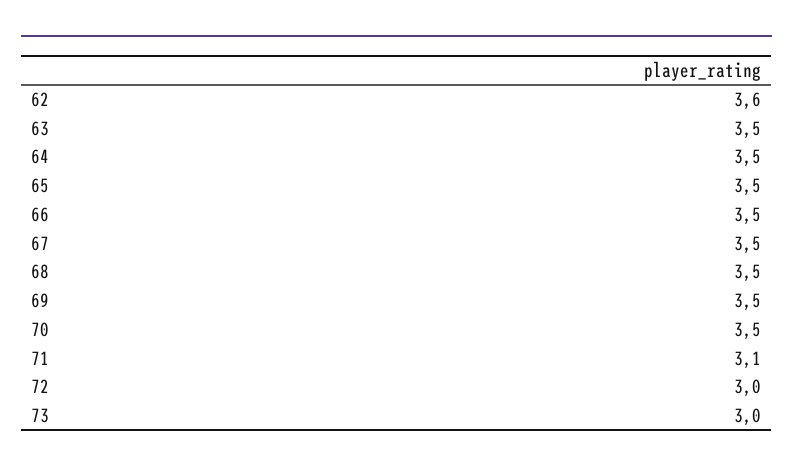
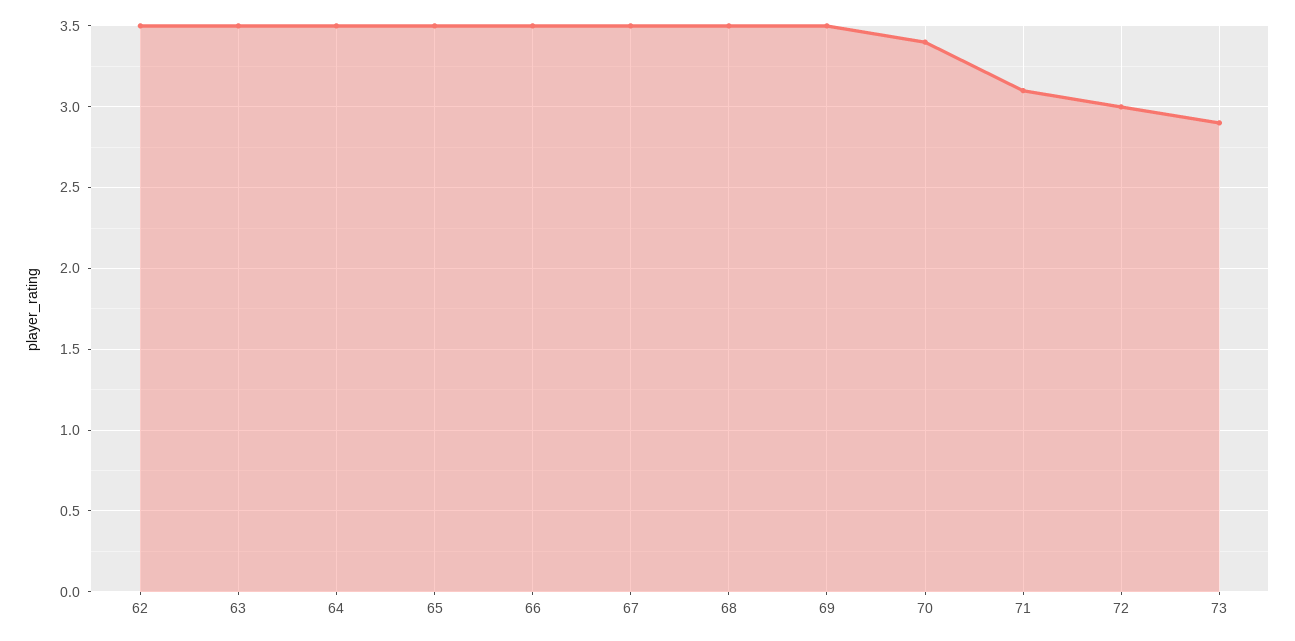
  {
-   "62": 3.6,
+   "62": 3.5,
    "63": 3.5,
    "64": 3.5,
    "65": 3.5,
    "66": 3.5,
    "67": 3.5,
    "68": 3.5,
    "69": 3.5,
-   "70": 3.5,
+   "70": 3.4,
    "71": 3.1,
    "72": 3,
-   "73": 3
+   "73": 2.9
  }

